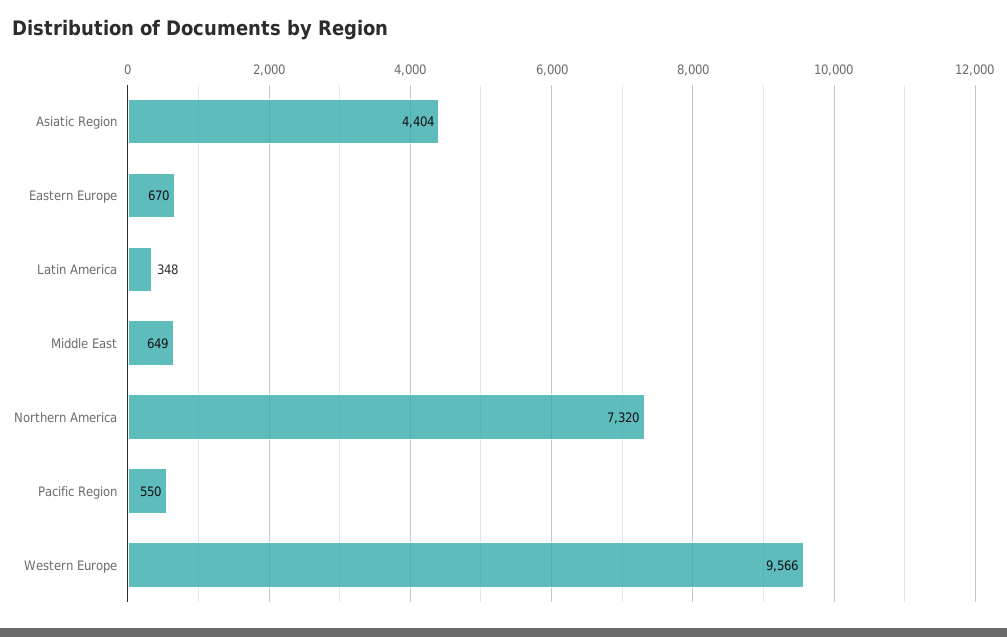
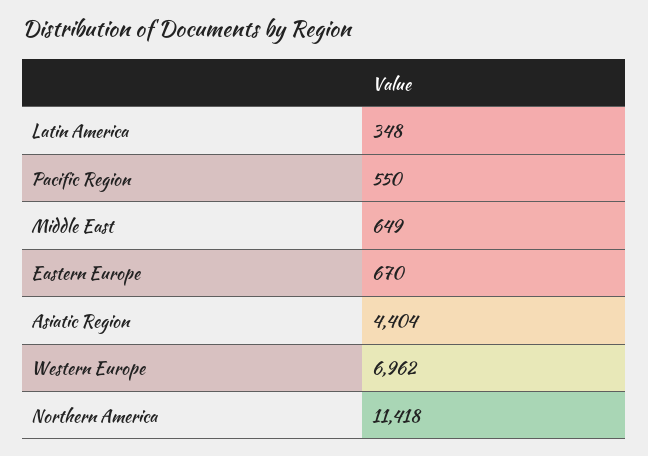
  {
    "Asiatic Region": 4404,
    "Eastern Europe": 670,
    "Latin America": 348,
    "Middle East": 649,
-   "Northern America": 7320,
+   "Northern America": 11418,
    "Pacific Region": 550,
-   "Western Europe": 9566
+   "Western Europe": 6962
  }

